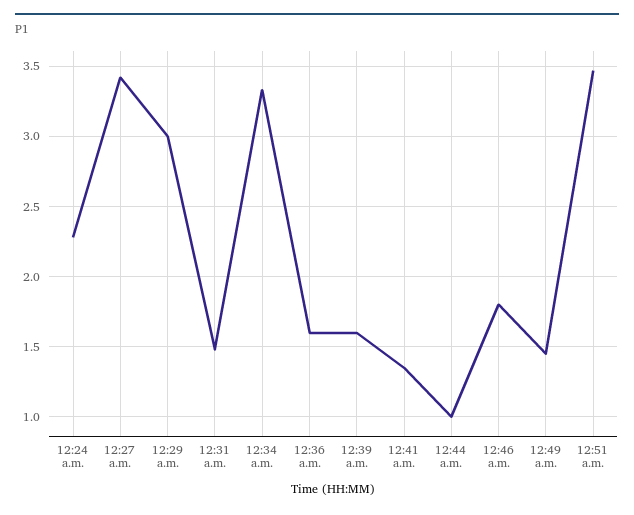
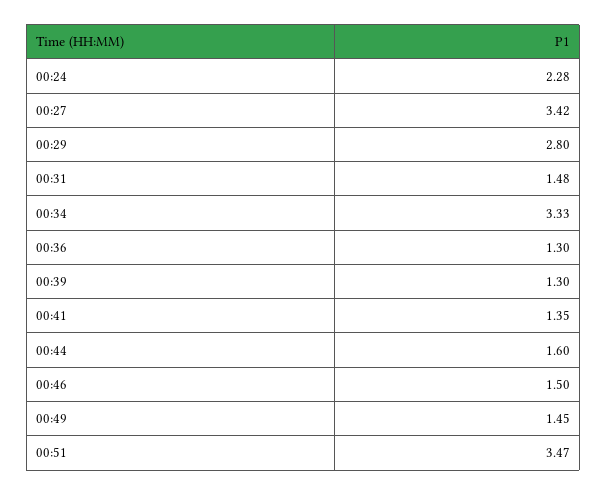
  {
    "12:24 a.m.": 2.28,
    "12:27 a.m.": 3.42,
-   "12:29 a.m.": 3,
+   "12:29 a.m.": 2.8,
    "12:31 a.m.": 1.48,
    "12:34 a.m.": 3.33,
-   "12:36 a.m.": 1.6,
+   "12:36 a.m.": 1.3,
-   "12:39 a.m.": 1.6,
+   "12:39 a.m.": 1.3,
    "12:41 a.m.": 1.35,
-   "12:44 a.m.": 1,
+   "12:44 a.m.": 1.6,
-   "12:46 a.m.": 1.8,
+   "12:46 a.m.": 1.5,
    "12:49 a.m.": 1.45,
    "12:51 a.m.": 3.47
  }

